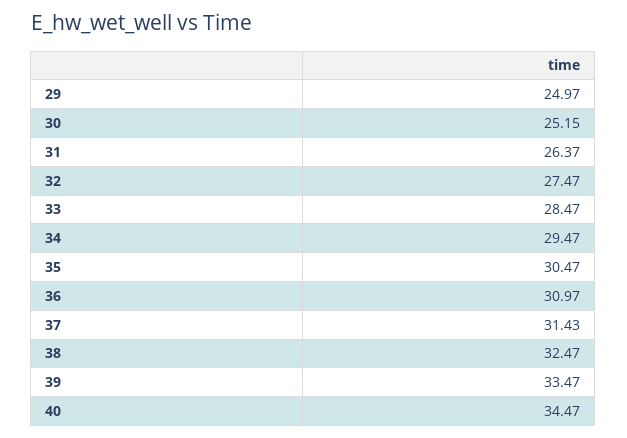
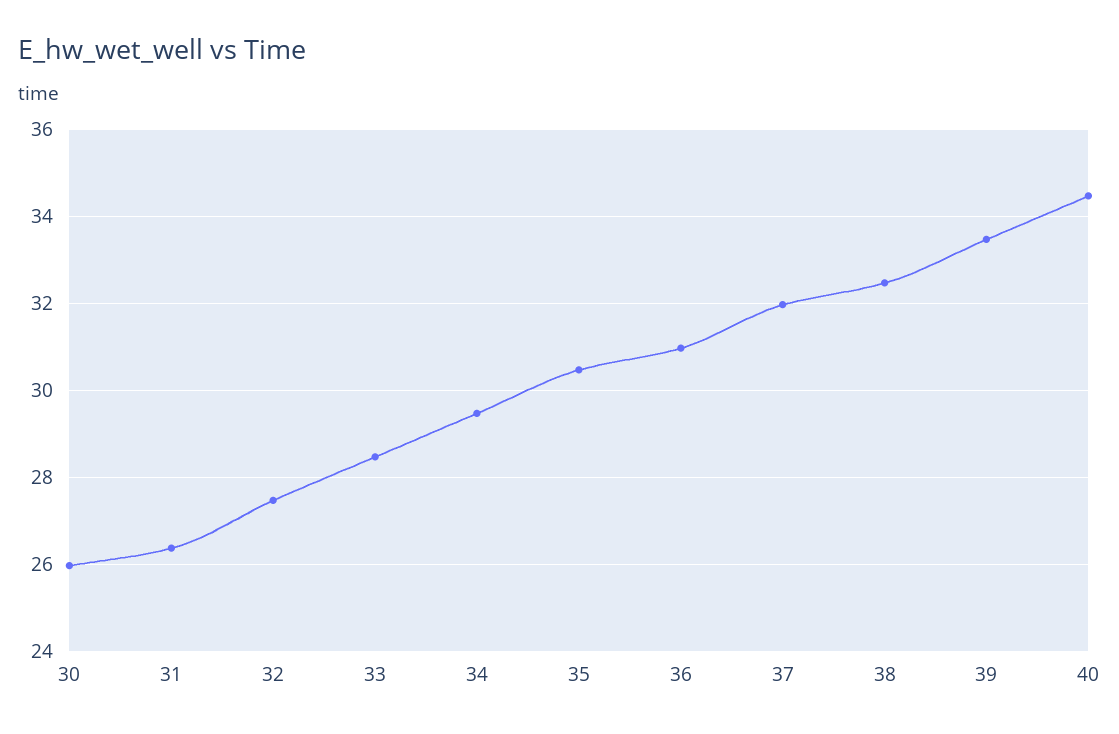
  {
-   "29": 24.97,
-   "30": 25.15,
+   "30": 26,
    "31": 26.37,
    "32": 27.47,
    "33": 28.47,
    "34": 29.47,
    "35": 30.47,
    "36": 30.97,
-   "37": 31.43,
+   "37": 32,
    "38": 32.47,
    "39": 33.47,
    "40": 34.47
  }

